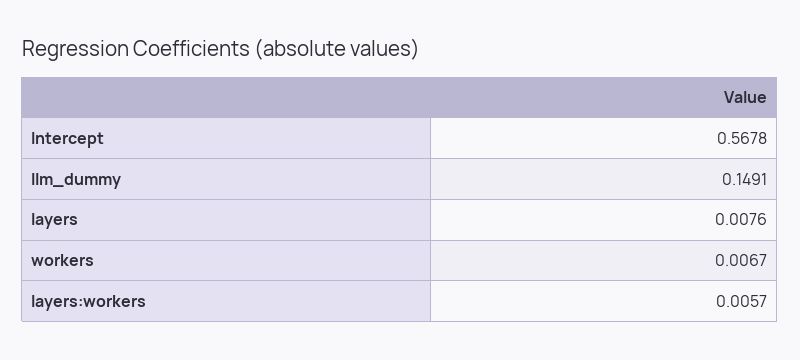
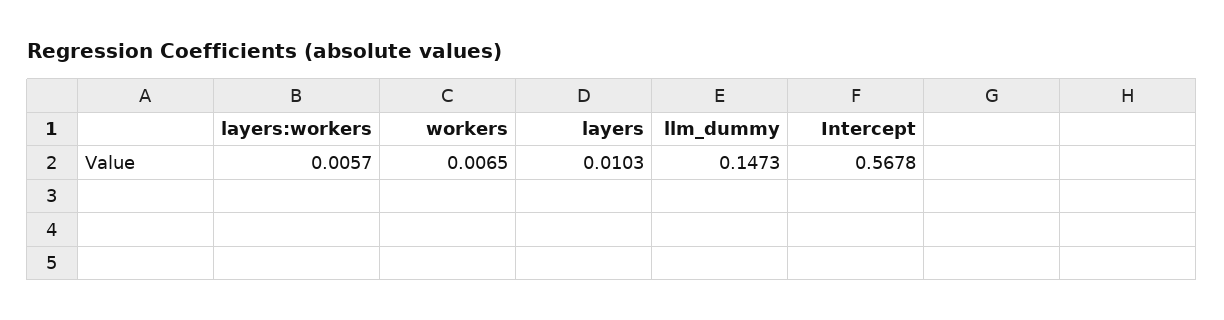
  {
    "Intercept": 0.5678,
-   "llm_dummy": 0.1491,
+   "llm_dummy": 0.1473,
-   "layers": 0.0076,
+   "layers": 0.0103,
-   "workers": 0.0067,
+   "workers": 0.0065,
    "layers:workers": 0.0057
  }

